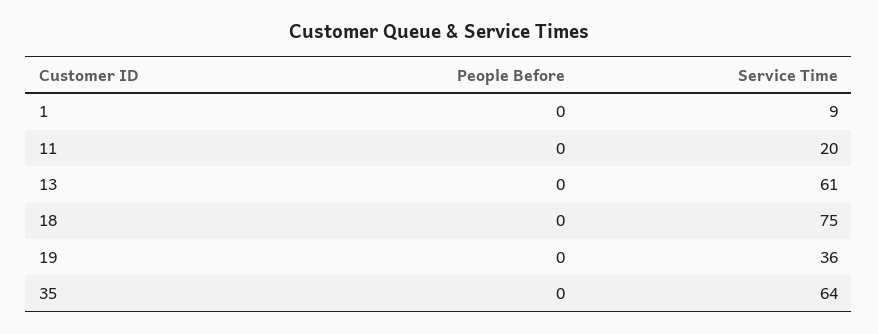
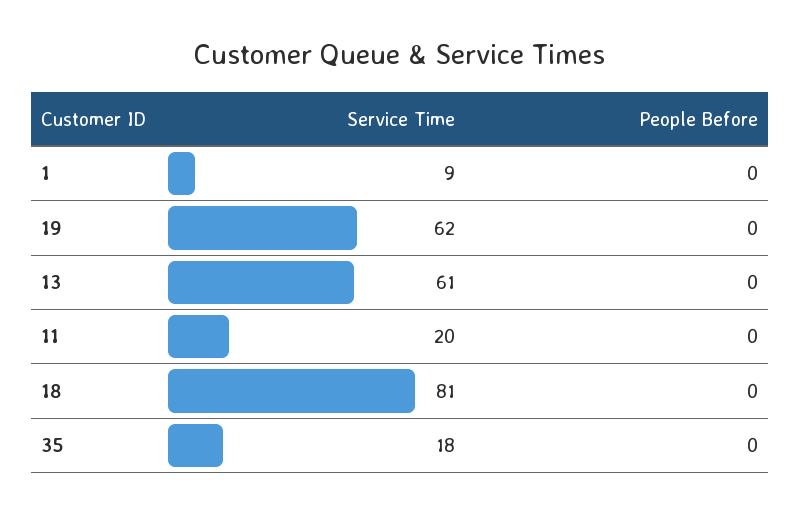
  {
    "People Before": {
      "1": 0,
      "11": 0,
      "13": 0,
      "18": 0,
      "19": 0,
      "35": 0
    },
    "Service Time": {
      "1": 9,
      "11": 20,
      "13": 61,
-     "18": 75,
+     "18": 81,
-     "19": 36,
+     "19": 62,
-     "35": 64
+     "35": 18
    }
  }

